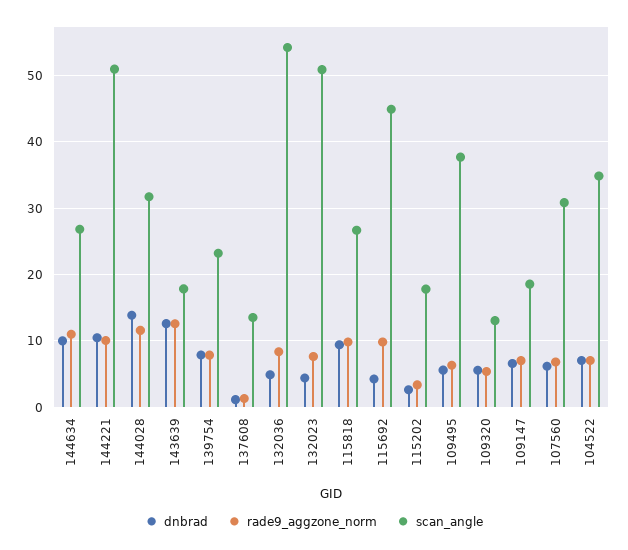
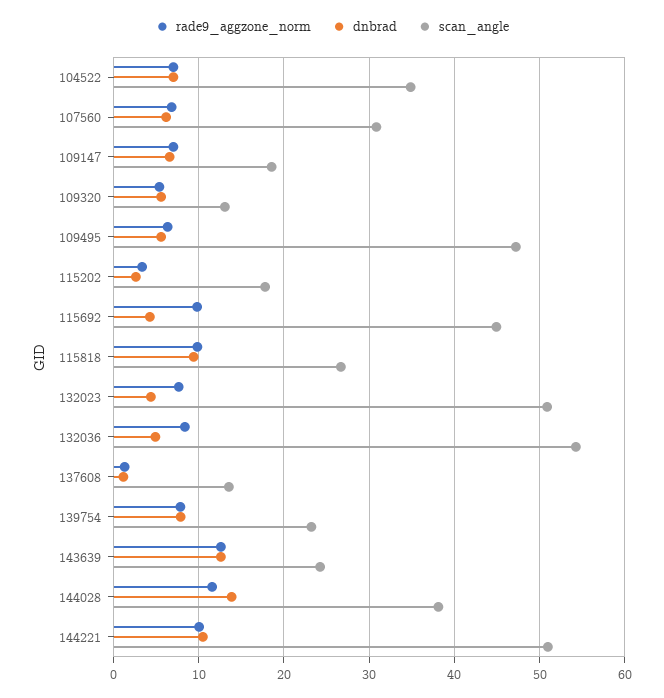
  {
    "dnbrad": {
-     "144634": 10,
      "144221": 10,
      "144028": 14,
      "143639": 13,
      "139754": 8,
      "137608": 1,
      "132036": 5,
      "132023": 4,
      "115818": 9,
      "115692": 4,
      "115202": 3,
      "109495": 6,
      "109320": 6,
      "109147": 7,
      "107560": 6,
      "104522": 7
    },
    "rade9_aggzone_norm": {
-     "144634": 11,
      "144221": 10,
      "144028": 12,
      "143639": 13,
      "139754": 8,
      "137608": 1,
      "132036": 8,
      "132023": 8,
      "115818": 10,
      "115692": 10,
      "115202": 3,
      "109495": 6,
      "109320": 5,
      "109147": 7,
      "107560": 7,
      "104522": 7
    },
    "scan_angle": {
-     "144634": 27,
      "144221": 51,
-     "144028": 32,
+     "144028": 38,
-     "143639": 18,
+     "143639": 24,
      "139754": 23,
      "137608": 14,
      "132036": 54,
      "132023": 51,
      "115818": 27,
      "115692": 45,
      "115202": 18,
-     "109495": 38,
+     "109495": 47,
      "109320": 13,
      "109147": 19,
      "107560": 31,
      "104522": 35
    }
  }

